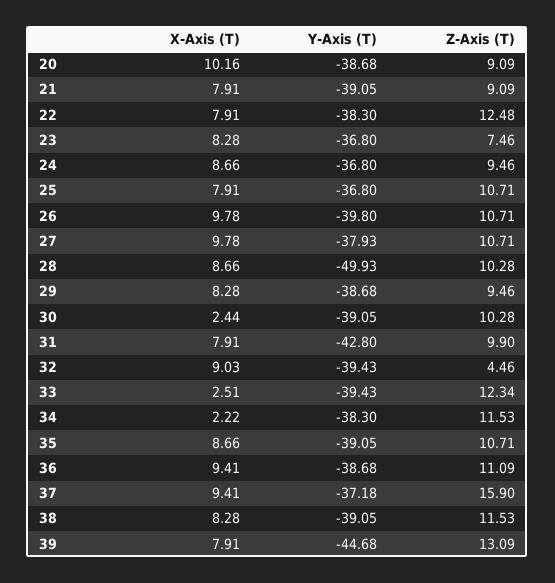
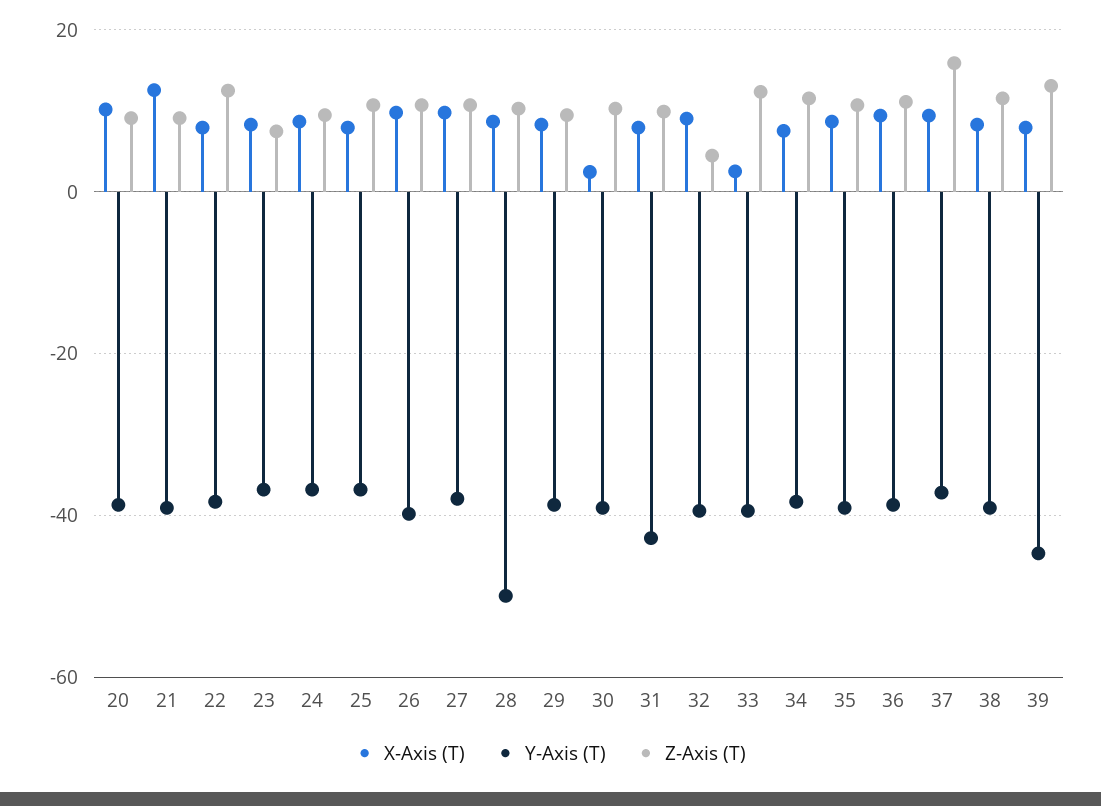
  {
    "X-Axis (T)": {
      "20": 10.16,
-     "21": 7.91,
+     "21": 12,
      "22": 7.91,
      "23": 8.28,
      "24": 8.66,
      "25": 7.91,
      "26": 9.78,
      "27": 9.78,
      "28": 8.66,
      "29": 8.28,
      "30": 2.44,
      "31": 7.91,
      "32": 9.03,
      "33": 2.51,
-     "34": 2.22,
+     "34": 8,
      "35": 8.66,
      "36": 9.41,
      "37": 9.41,
      "38": 8.28,
      "39": 7.91
    },
    "Y-Axis (T)": {
      "20": -38.68,
      "21": -39.05,
      "22": -38.3,
      "23": -36.8,
      "24": -36.8,
      "25": -36.8,
      "26": -39.8,
      "27": -37.93,
      "28": -49.93,
      "29": -38.68,
      "30": -39.05,
      "31": -42.8,
      "32": -39.43,
      "33": -39.43,
      "34": -38.3,
      "35": -39.05,
      "36": -38.68,
      "37": -37.18,
      "38": -39.05,
      "39": -44.68
    },
    "Z-Axis (T)": {
      "20": 9.09,
      "21": 9.09,
      "22": 12.48,
      "23": 7.46,
      "24": 9.46,
      "25": 10.71,
      "26": 10.71,
      "27": 10.71,
      "28": 10.28,
      "29": 9.46,
      "30": 10.28,
      "31": 9.9,
      "32": 4.46,
      "33": 12.34,
      "34": 11.53,
      "35": 10.71,
      "36": 11.09,
      "37": 15.9,
      "38": 11.53,
      "39": 13.09
    }
  }

